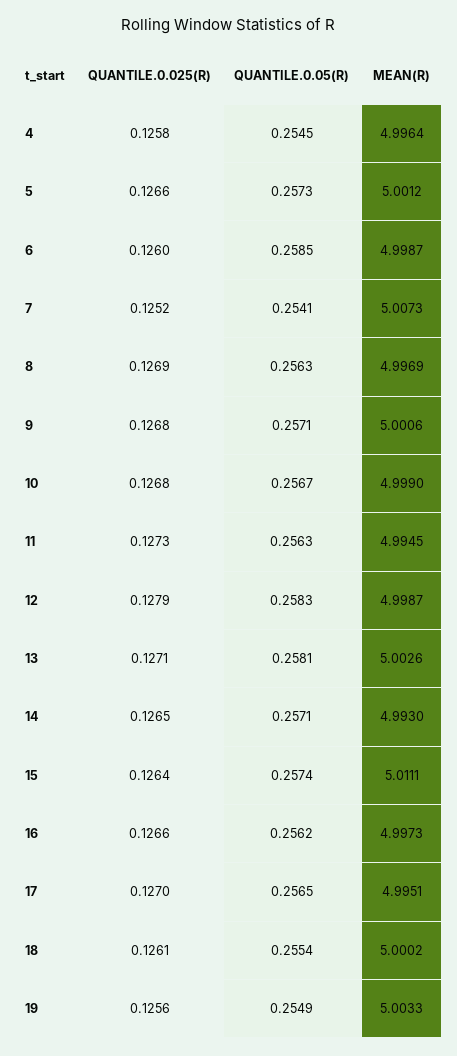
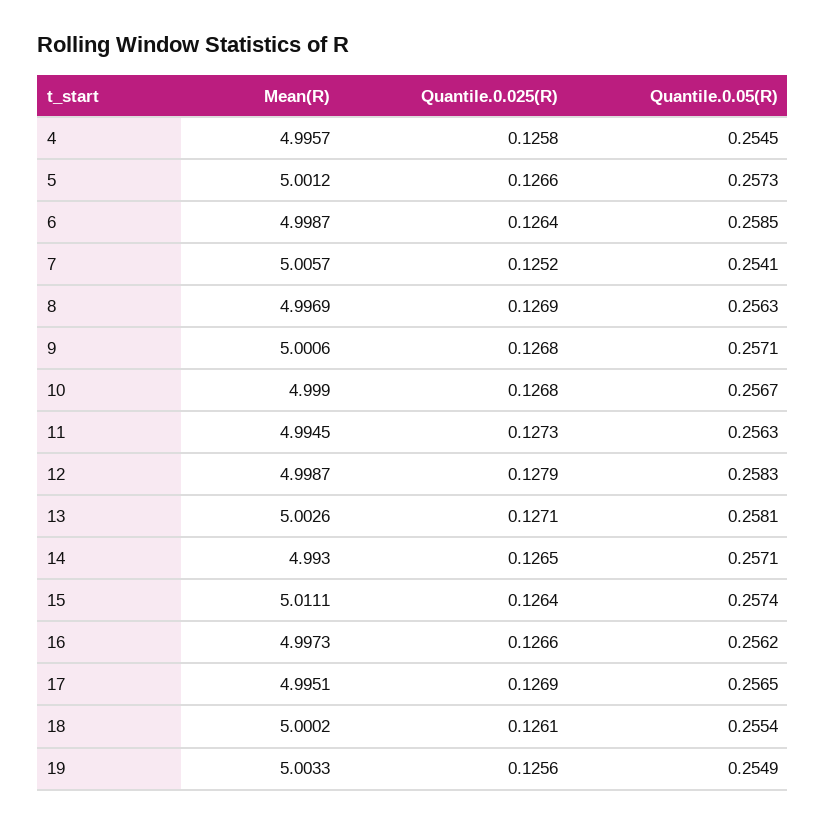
  {
    "QUANTILE.0.025(R)": {
      "4": 0.1258,
      "5": 0.1266,
-     "6": 0.126,
+     "6": 0.1264,
      "7": 0.1252,
      "8": 0.1269,
      "9": 0.1268,
      "10": 0.1268,
      "11": 0.1273,
      "12": 0.1279,
      "13": 0.1271,
      "14": 0.1265,
      "15": 0.1264,
      "16": 0.1266,
-     "17": 0.127,
+     "17": 0.1269,
      "18": 0.1261,
      "19": 0.1256
    },
    "QUANTILE.0.05(R)": {
      "4": 0.2545,
      "5": 0.2573,
      "6": 0.2585,
      "7": 0.2541,
      "8": 0.2563,
      "9": 0.2571,
      "10": 0.2567,
      "11": 0.2563,
      "12": 0.2583,
      "13": 0.2581,
      "14": 0.2571,
      "15": 0.2574,
      "16": 0.2562,
      "17": 0.2565,
      "18": 0.2554,
      "19": 0.2549
    },
    "MEAN(R)": {
-     "4": 4.9964,
+     "4": 4.9957,
      "5": 5.0012,
      "6": 4.9987,
-     "7": 5.0073,
+     "7": 5.0057,
      "8": 4.9969,
      "9": 5.0006,
      "10": 4.999,
      "11": 4.9945,
      "12": 4.9987,
      "13": 5.0026,
      "14": 4.993,
      "15": 5.0111,
      "16": 4.9973,
      "17": 4.9951,
      "18": 5.0002,
      "19": 5.0033
    }
  }

